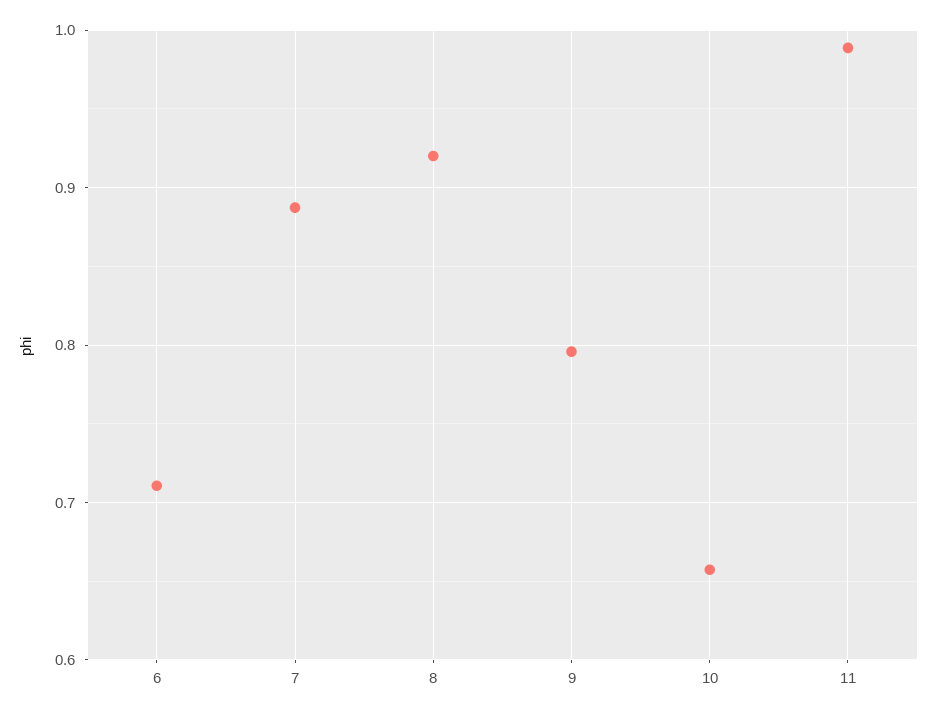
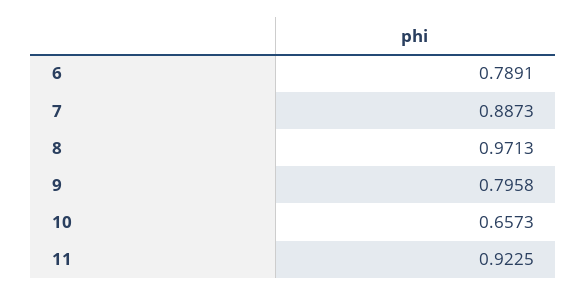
  {
-   "6": 0.71,
+   "6": 0.7891,
    "7": 0.8873,
-   "8": 0.92,
+   "8": 0.9713,
    "9": 0.7958,
    "10": 0.6573,
-   "11": 0.99
+   "11": 0.9225
  }

